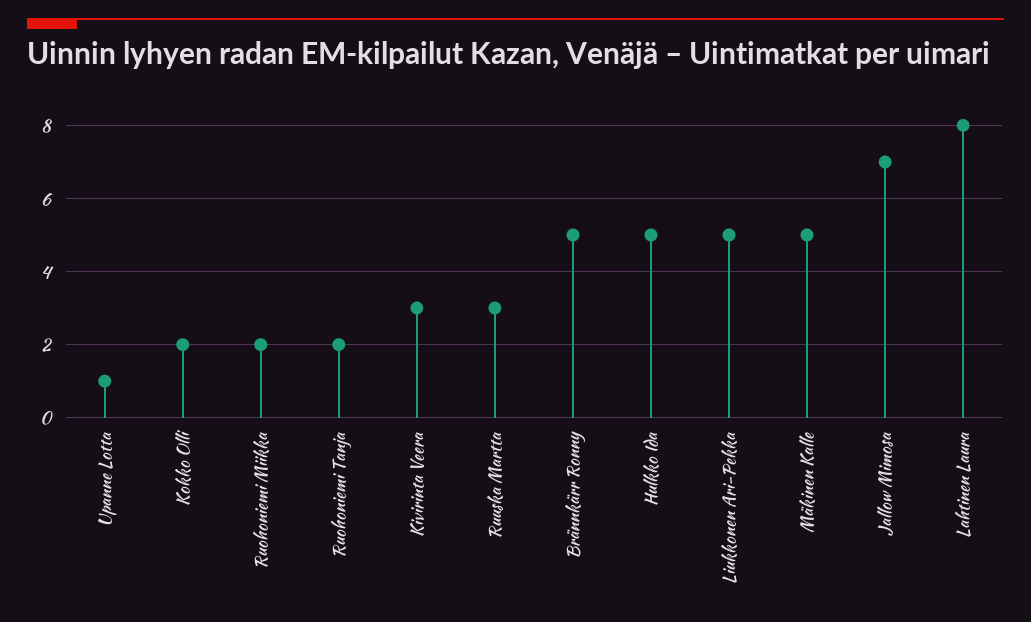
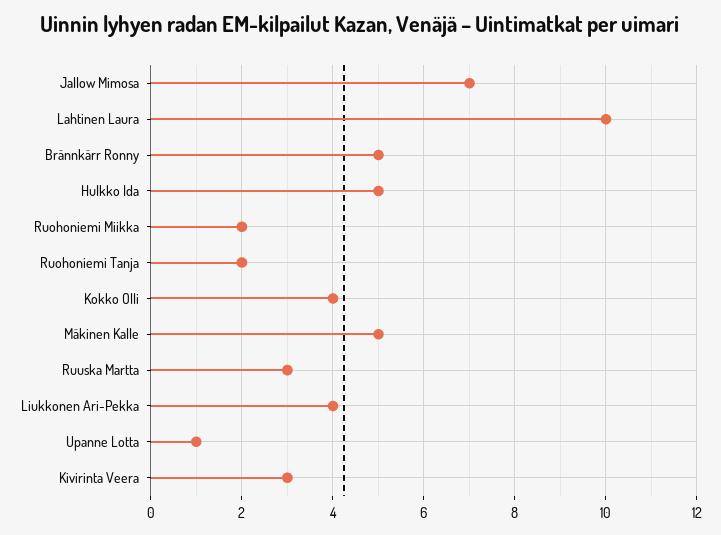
  {
    "Upanne Lotta": 1,
-   "Kokko Olli": 2,
+   "Kokko Olli": 4,
    "Ruohoniemi Miikka": 2,
    "Ruohoniemi Tanja": 2,
    "Kivirinta Veera": 3,
    "Ruuska Martta": 3,
    "Brännkärr Ronny": 5,
    "Hulkko Ida": 5,
-   "Liukkonen Ari-Pekka": 5,
+   "Liukkonen Ari-Pekka": 4,
    "Mäkinen Kalle": 5,
    "Jallow Mimosa": 7,
-   "Lahtinen Laura": 8
+   "Lahtinen Laura": 10
  }

